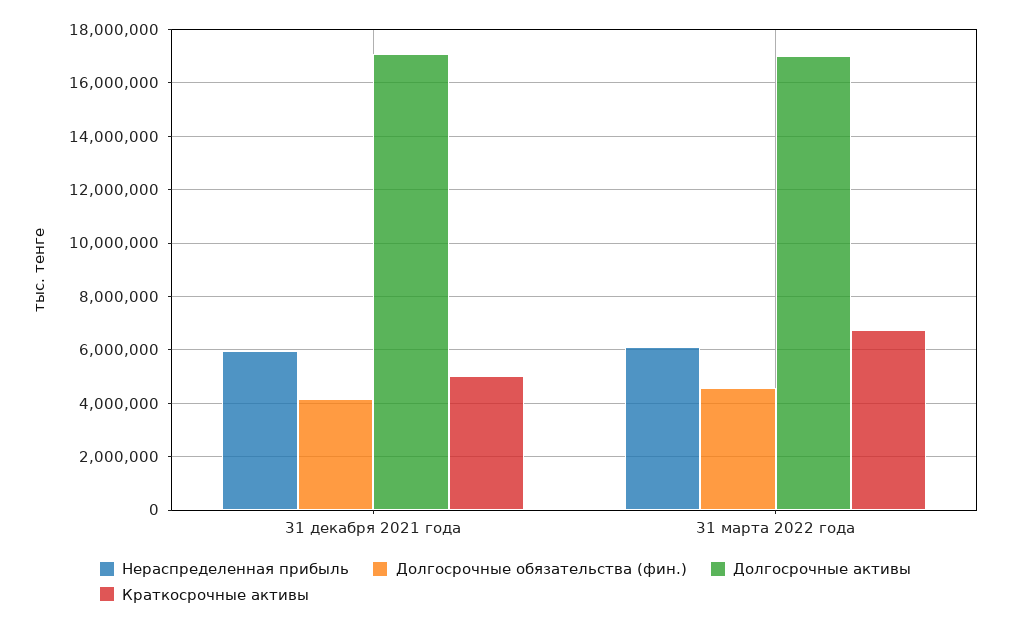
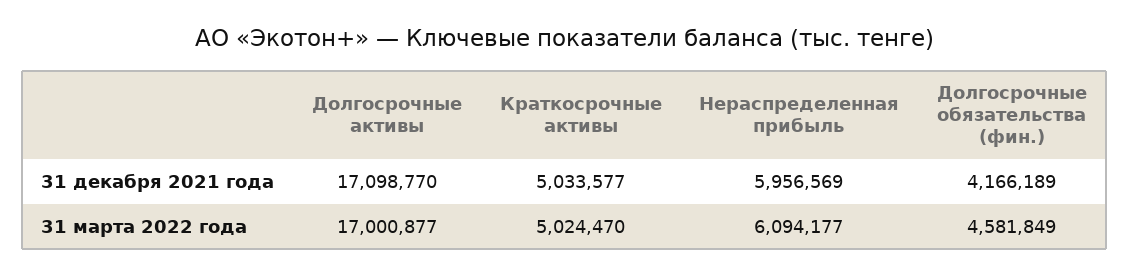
  {
    "Нераспределенная прибыль": {
      "31 декабря 2021 года": 5956569,
      "31 марта 2022 года": 6094177
    },
    "Долгосрочные обязательства (фин.)": {
      "31 декабря 2021 года": 4166189,
      "31 марта 2022 года": 4581849
    },
    "Долгосрочные активы": {
      "31 декабря 2021 года": 17098770,
      "31 марта 2022 года": 17000877
    },
    "Краткосрочные активы": {
      "31 декабря 2021 года": 5033577,
-     "31 марта 2022 года": 6750000
+     "31 марта 2022 года": 5024470
    }
  }

